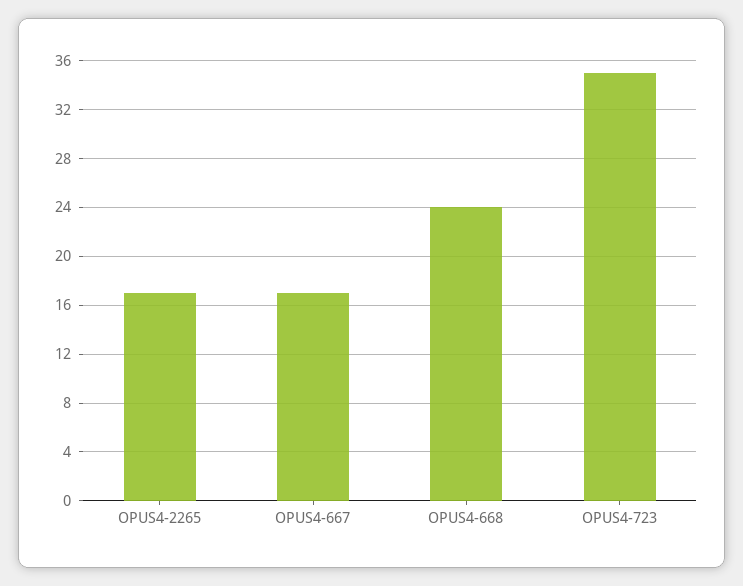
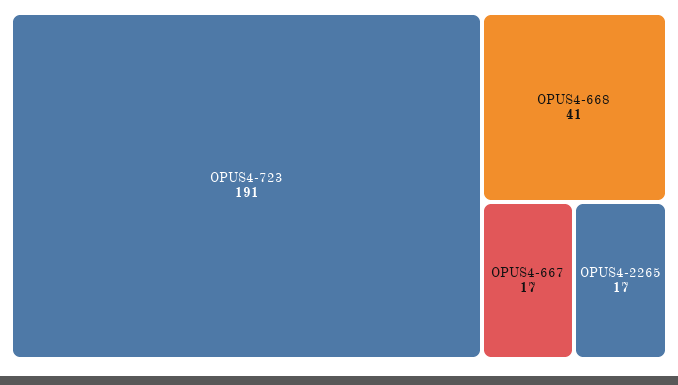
  {
    "OPUS4-2265": 17,
    "OPUS4-667": 17,
-   "OPUS4-668": 24,
+   "OPUS4-668": 41,
-   "OPUS4-723": 35
+   "OPUS4-723": 191
  }

